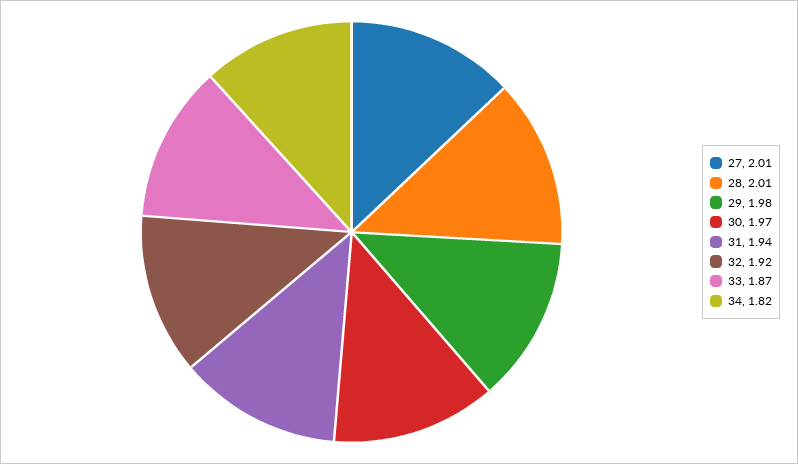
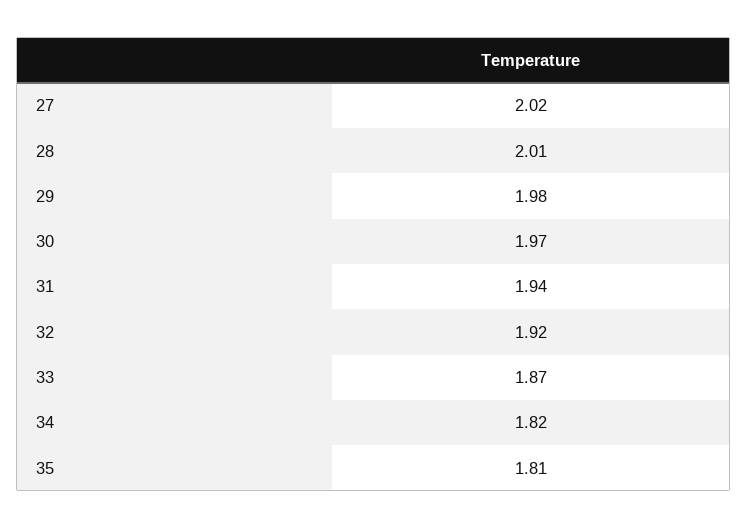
  {
-   "27": 2.01,
+   "27": 2.02,
    "28": 2.01,
    "29": 1.98,
    "30": 1.97,
    "31": 1.94,
    "32": 1.92,
    "33": 1.87,
-   "34": 1.82
+   "34": 1.82,
+   "35": 1.81
  }

